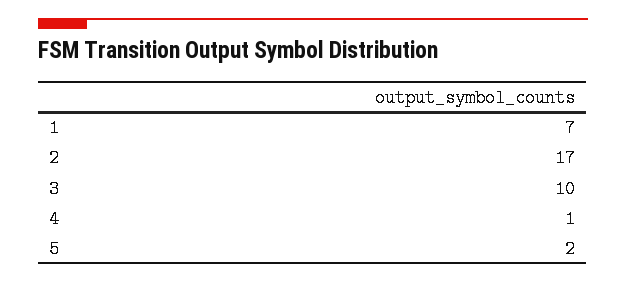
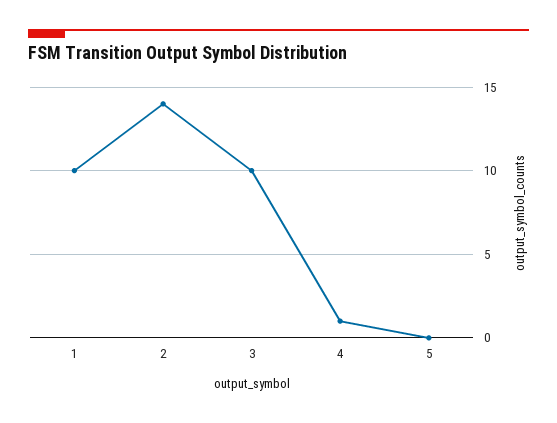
  {
-   "1": 7,
+   "1": 10,
-   "2": 17,
+   "2": 14,
    "3": 10,
    "4": 1,
-   "5": 2
+   "5": 0
  }

